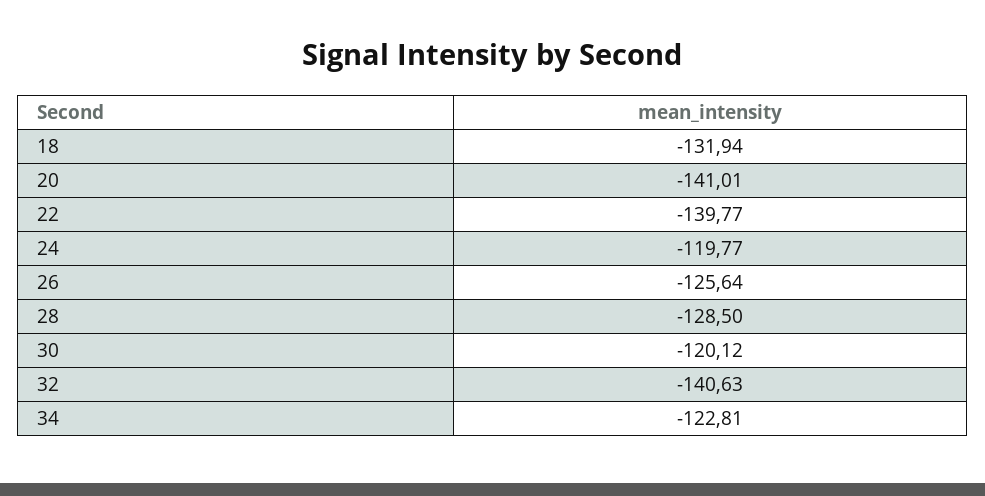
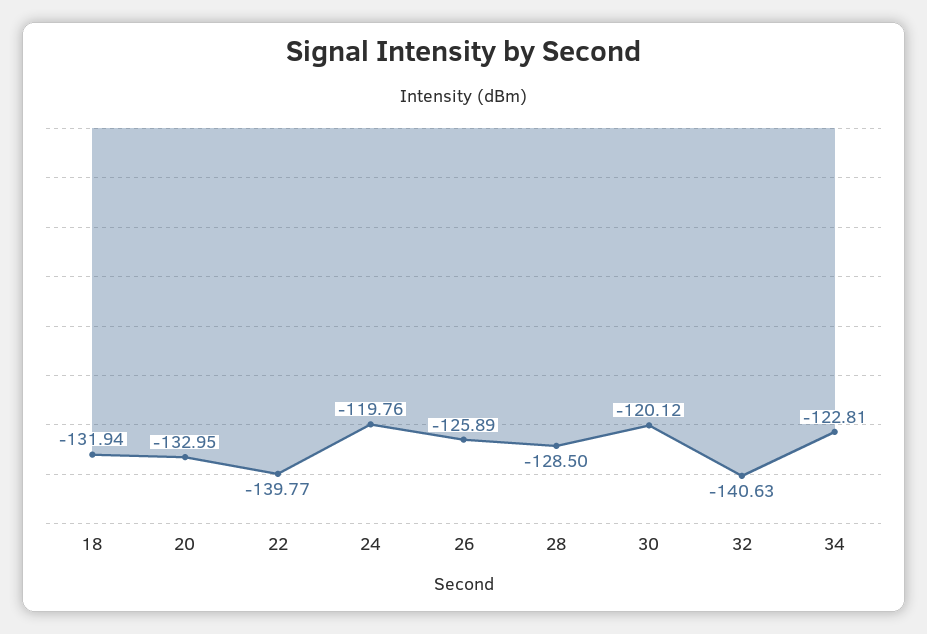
  {
    "18": -131.94,
-   "20": -141.01,
+   "20": -132.95,
    "22": -139.77,
-   "24": -119.77,
+   "24": -119.76,
-   "26": -125.64,
+   "26": -125.89,
    "28": -128.5,
    "30": -120.12,
    "32": -140.63,
    "34": -122.81
  }

